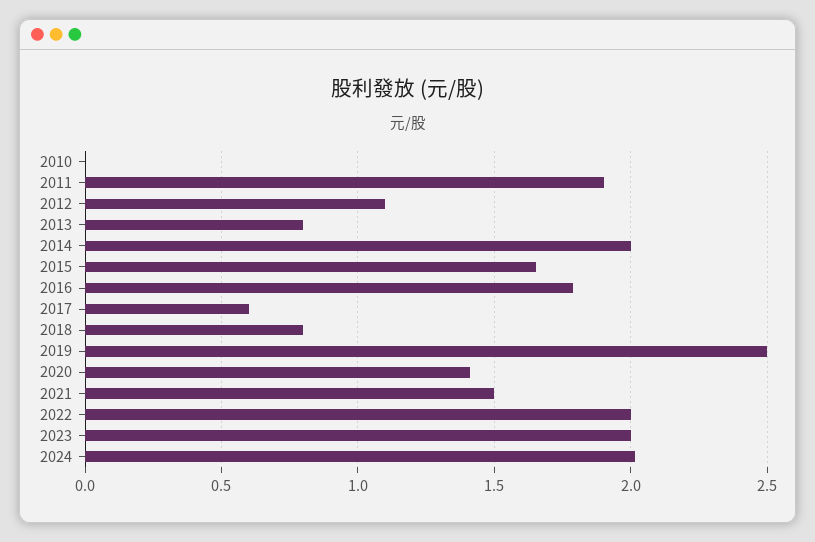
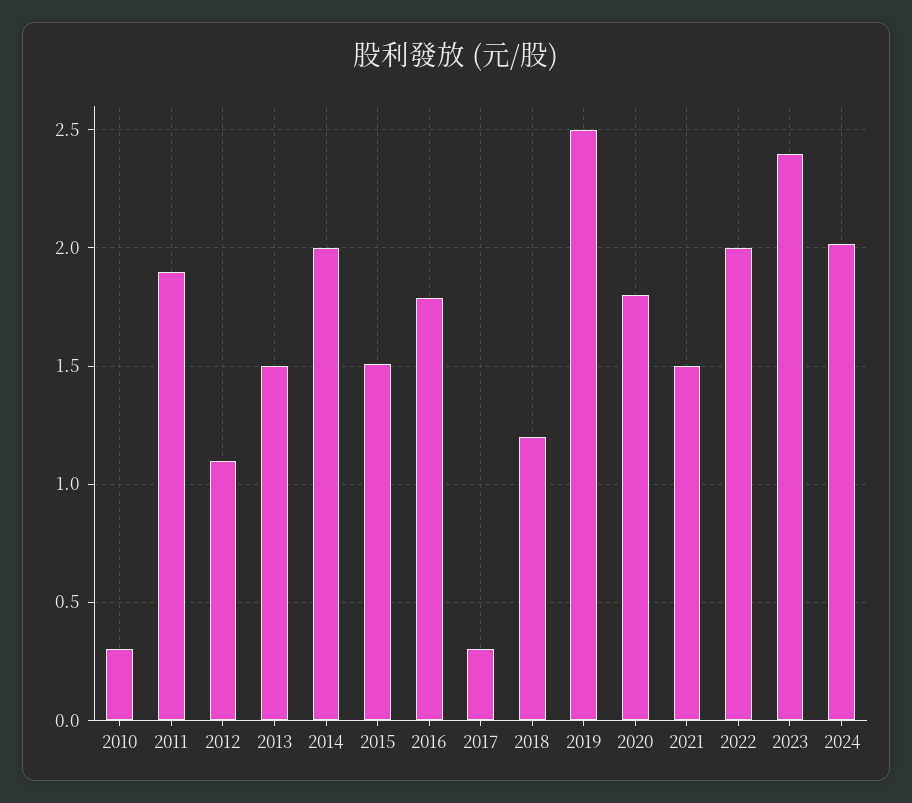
  {
-   "2010": 0,
+   "2010": 0.3,
    "2011": 1.9,
    "2012": 1.1,
-   "2013": 0.8,
+   "2013": 1.5,
    "2014": 2,
-   "2015": 1.65,
+   "2015": 1.5,
    "2016": 1.8,
-   "2017": 0.6,
+   "2017": 0.3,
-   "2018": 0.8,
+   "2018": 1.2,
    "2019": 2.5,
-   "2020": 1.4,
+   "2020": 1.8,
    "2021": 1.5,
    "2022": 2,
-   "2023": 2,
+   "2023": 2.4,
    "2024": 2
  }

